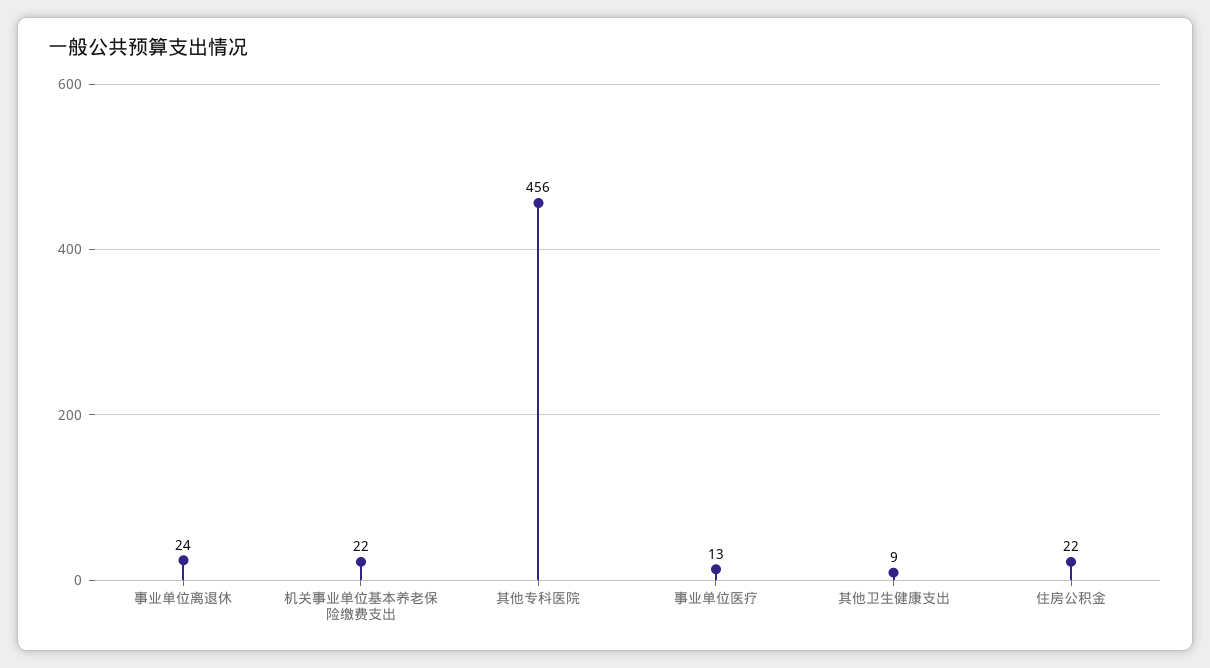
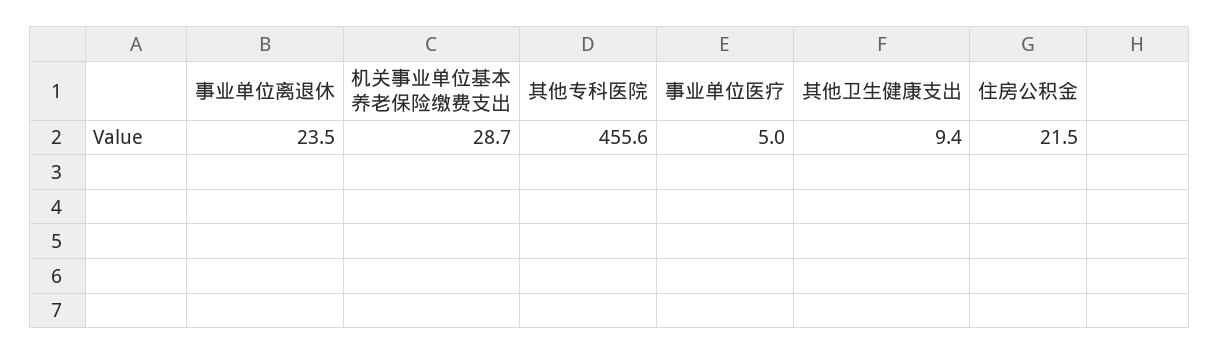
  {
    "事业单位离退休": 23.5,
-   "机关事业单位基本养老保险缴费支出": 22,
+   "机关事业单位基本养老保险缴费支出": 28.7,
    "其他专科医院": 455.6,
-   "事业单位医疗": 13,
+   "事业单位医疗": 5,
    "其他卫生健康支出": 9.4,
    "住房公积金": 21.5
  }

